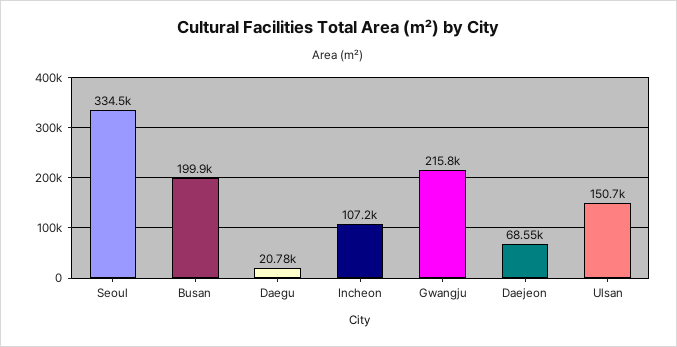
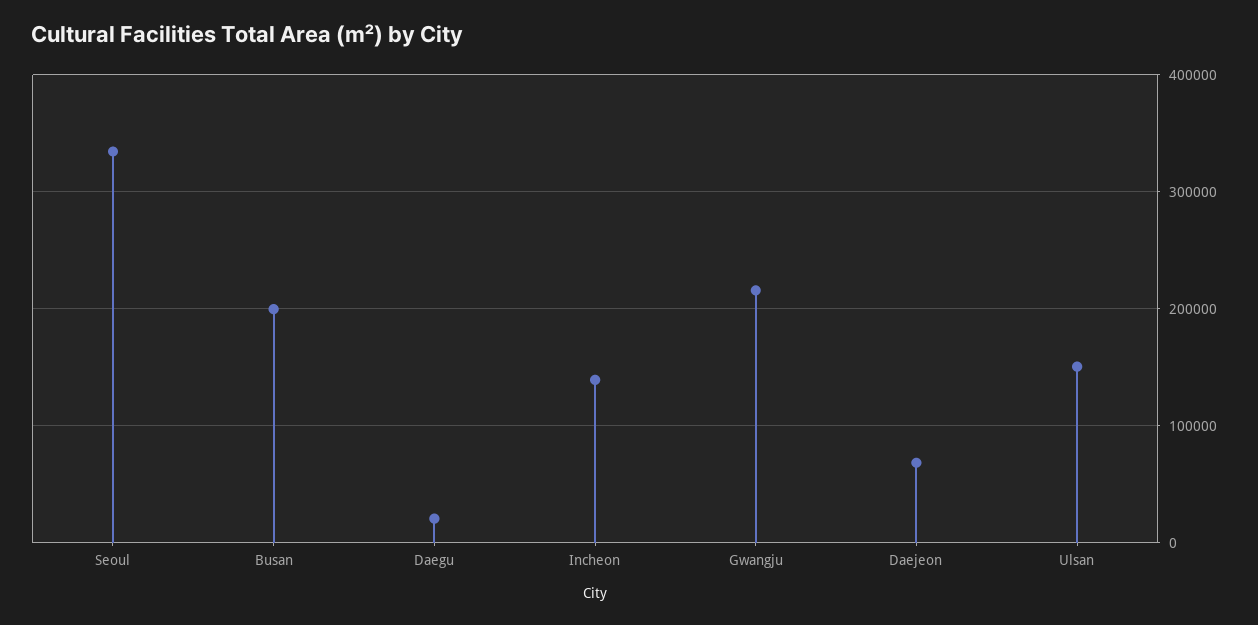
  {
    "Seoul": 334500,
    "Busan": 199900,
    "Daegu": 20780,
-   "Incheon": 107200,
+   "Incheon": 140000,
    "Gwangju": 215800,
    "Daejeon": 68550,
    "Ulsan": 150700
  }

